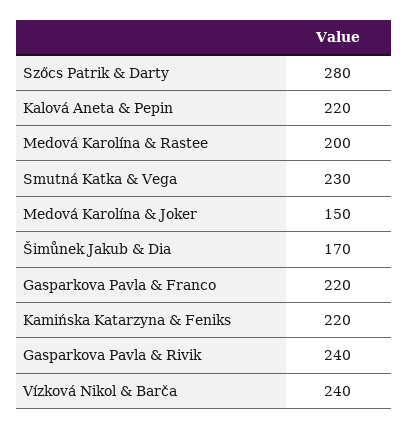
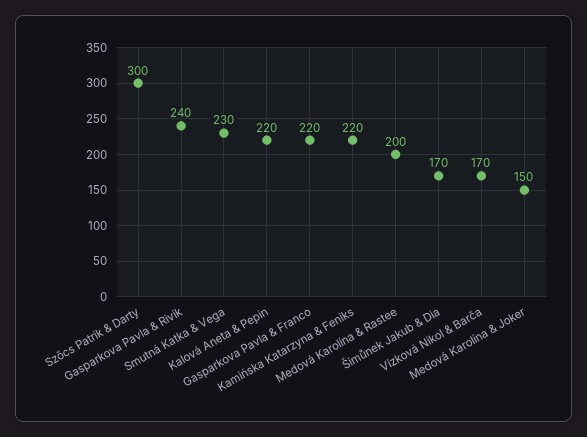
  {
-   "Szőcs Patrik & Darty": 280,
+   "Szőcs Patrik & Darty": 300,
    "Kalová Aneta & Pepin": 220,
    "Medová Karolína & Rastee": 200,
    "Smutná Katka & Vega": 230,
    "Medová Karolína & Joker": 150,
    "Šimůnek Jakub & Dia": 170,
    "Gasparkova Pavla & Franco": 220,
    "Kamińska Katarzyna & Feniks": 220,
    "Gasparkova Pavla & Rivik": 240,
-   "Vízková Nikol & Barča": 240
+   "Vízková Nikol & Barča": 170
  }

